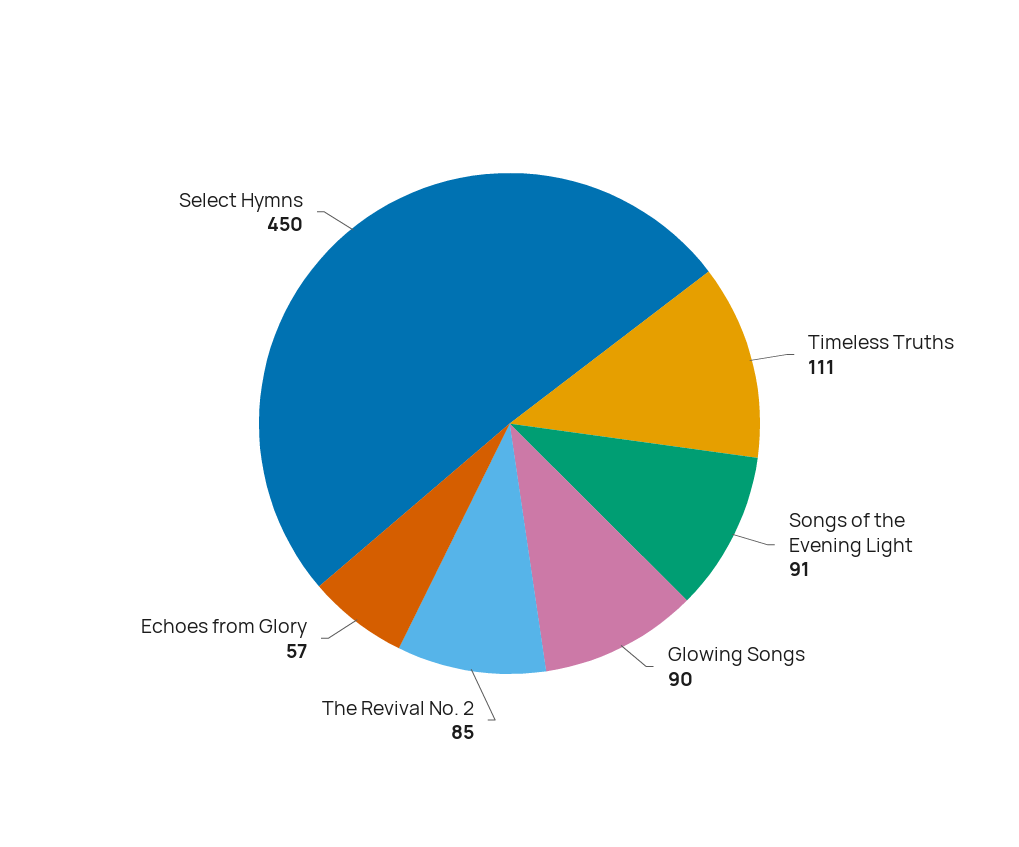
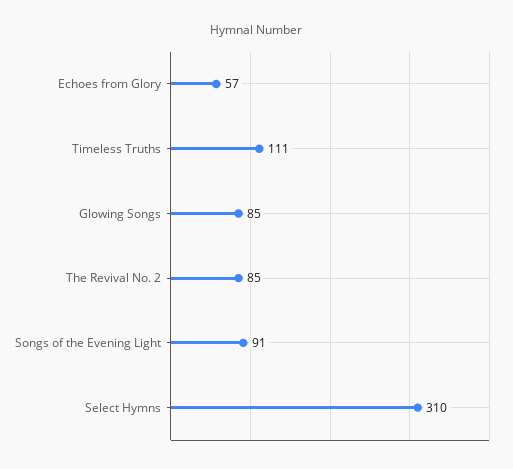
  {
    "Timeless Truths": 111,
    "Songs of the Evening Light": 91,
-   "Glowing Songs": 90,
+   "Glowing Songs": 85,
    "The Revival No. 2": 85,
    "Echoes from Glory": 57,
-   "Select Hymns": 450
+   "Select Hymns": 310
  }

